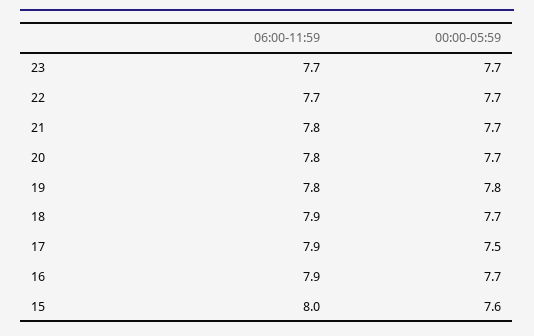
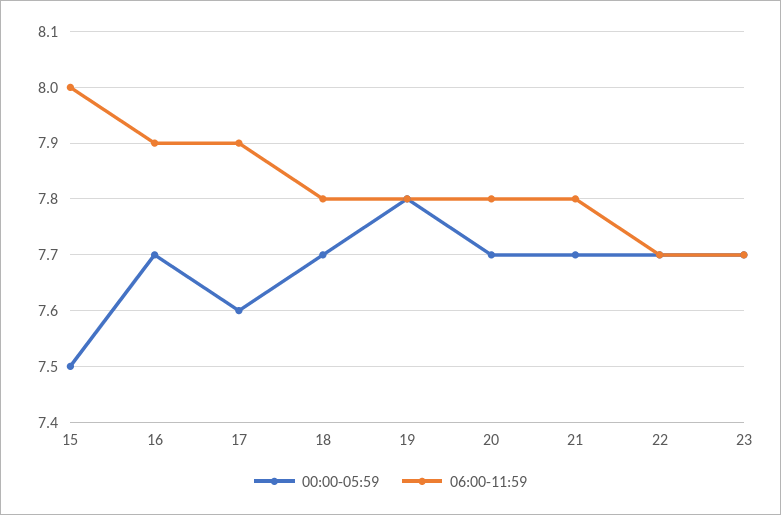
  {
    "06:00-11:59": {
      "23": 7.7,
      "22": 7.7,
      "21": 7.8,
      "20": 7.8,
      "19": 7.8,
-     "18": 7.9,
+     "18": 7.8,
      "17": 7.9,
      "16": 7.9,
      "15": 8
    },
    "00:00-05:59": {
      "23": 7.7,
      "22": 7.7,
      "21": 7.7,
      "20": 7.7,
      "19": 7.8,
      "18": 7.7,
-     "17": 7.5,
+     "17": 7.6,
      "16": 7.7,
-     "15": 7.6
+     "15": 7.5
    }
  }

